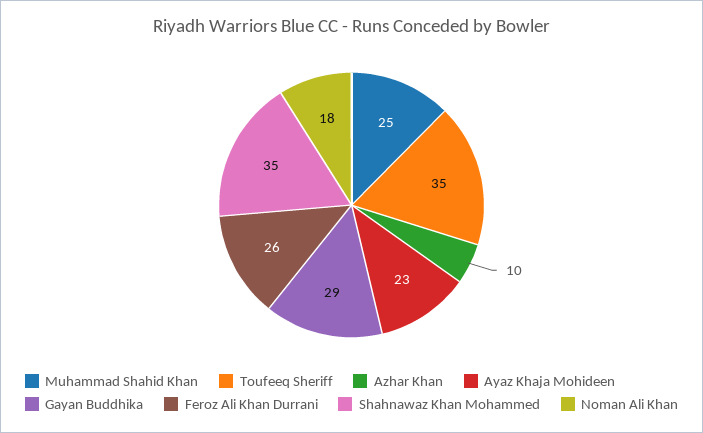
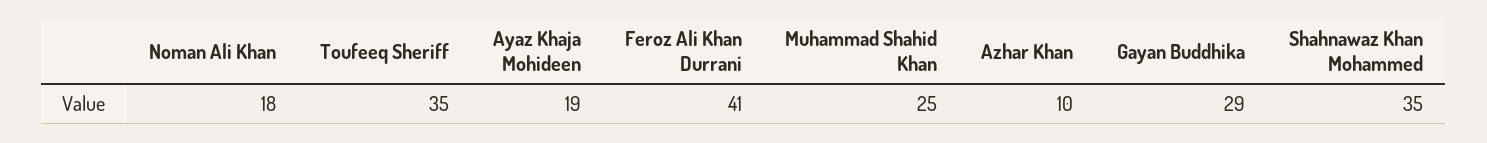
  {
    "Muhammad Shahid Khan": 25,
    "Toufeeq Sheriff": 35,
    "Azhar Khan": 10,
-   "Ayaz Khaja Mohideen": 23,
+   "Ayaz Khaja Mohideen": 19,
    "Gayan Buddhika": 29,
-   "Feroz Ali Khan Durrani": 26,
+   "Feroz Ali Khan Durrani": 41,
    "Shahnawaz Khan Mohammed": 35,
    "Noman Ali Khan": 18
  }

